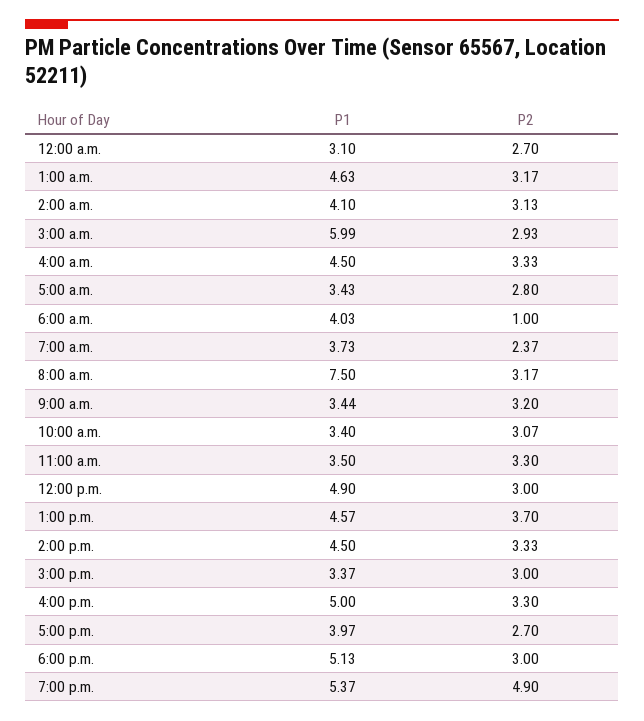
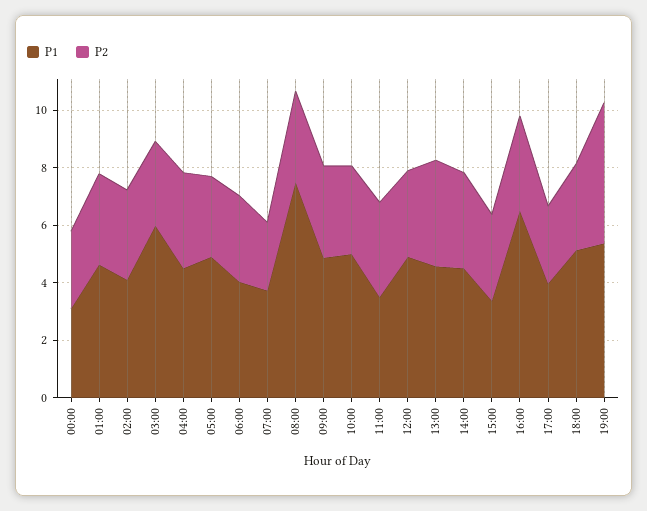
  {
    "P1": {
      "12:00 a.m.": 3.1,
      "1:00 a.m.": 4.63,
      "2:00 a.m.": 4.1,
      "3:00 a.m.": 5.99,
      "4:00 a.m.": 4.5,
-     "5:00 a.m.": 3.43,
+     "5:00 a.m.": 5,
      "6:00 a.m.": 4.03,
      "7:00 a.m.": 3.73,
      "8:00 a.m.": 7.5,
-     "9:00 a.m.": 3.44,
+     "9:00 a.m.": 5,
-     "10:00 a.m.": 3.4,
+     "10:00 a.m.": 5,
      "11:00 a.m.": 3.5,
      "12:00 p.m.": 4.9,
      "1:00 p.m.": 4.57,
      "2:00 p.m.": 4.5,
      "3:00 p.m.": 3.37,
-     "4:00 p.m.": 5,
+     "4:00 p.m.": 6.5,
      "5:00 p.m.": 3.97,
      "6:00 p.m.": 5.13,
      "7:00 p.m.": 5.37
    },
    "P2": {
      "12:00 a.m.": 2.7,
      "1:00 a.m.": 3.17,
      "2:00 a.m.": 3.13,
      "3:00 a.m.": 2.93,
      "4:00 a.m.": 3.33,
      "5:00 a.m.": 2.8,
-     "6:00 a.m.": 1,
+     "6:00 a.m.": 3,
      "7:00 a.m.": 2.37,
      "8:00 a.m.": 3.17,
      "9:00 a.m.": 3.2,
      "10:00 a.m.": 3.07,
      "11:00 a.m.": 3.3,
      "12:00 p.m.": 3,
      "1:00 p.m.": 3.7,
      "2:00 p.m.": 3.33,
      "3:00 p.m.": 3,
      "4:00 p.m.": 3.3,
      "5:00 p.m.": 2.7,
      "6:00 p.m.": 3,
      "7:00 p.m.": 4.9
    }
  }

